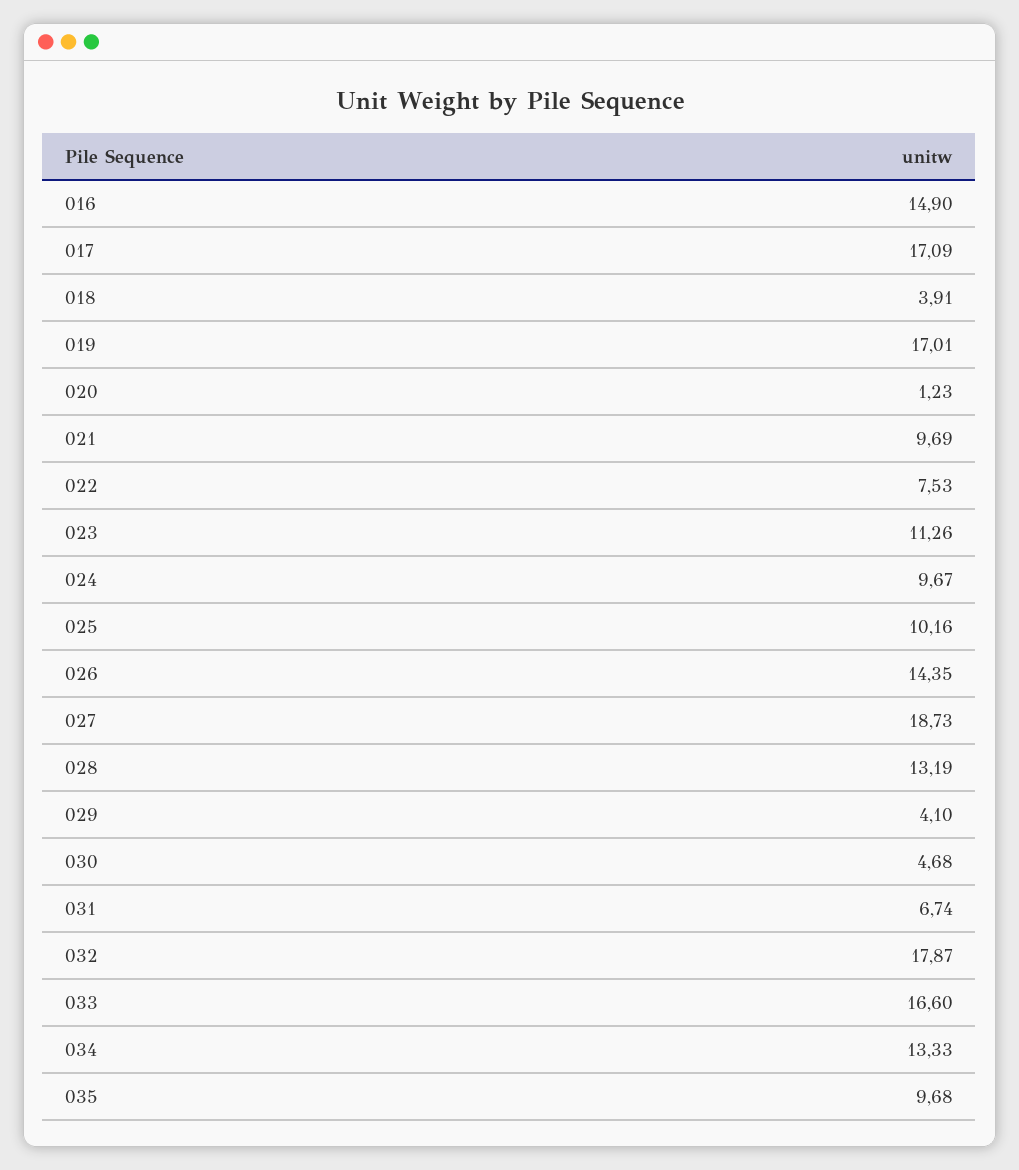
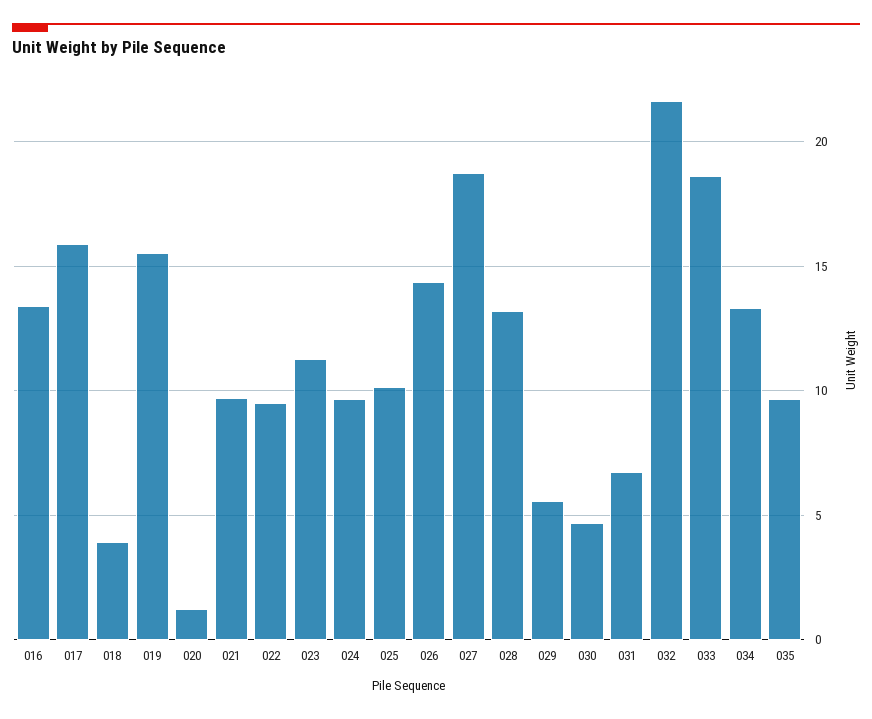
  {
-   "016": 14.9,
+   "016": 13.5,
-   "017": 17.09,
+   "017": 16,
    "018": 3.91,
-   "019": 17.01,
+   "019": 15.5,
    "020": 1.23,
    "021": 9.69,
-   "022": 7.53,
+   "022": 9.5,
    "023": 11.26,
    "024": 9.67,
    "025": 10.16,
    "026": 14.35,
    "027": 18.73,
    "028": 13.19,
-   "029": 4.1,
+   "029": 5.5,
    "030": 4.68,
    "031": 6.74,
-   "032": 17.87,
+   "032": 21.5,
-   "033": 16.6,
+   "033": 18.5,
    "034": 13.33,
    "035": 9.68
  }

